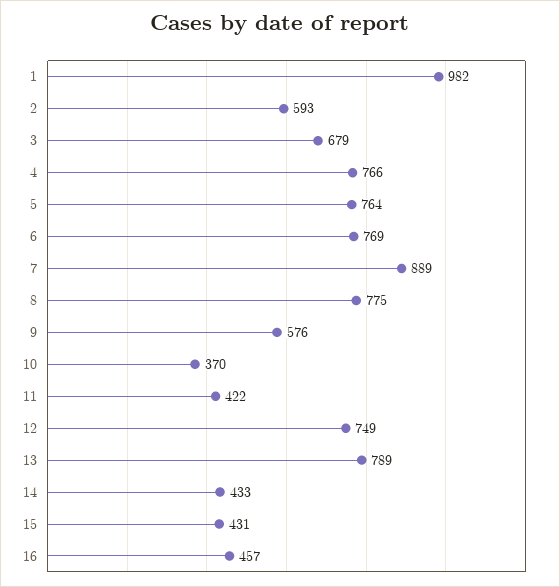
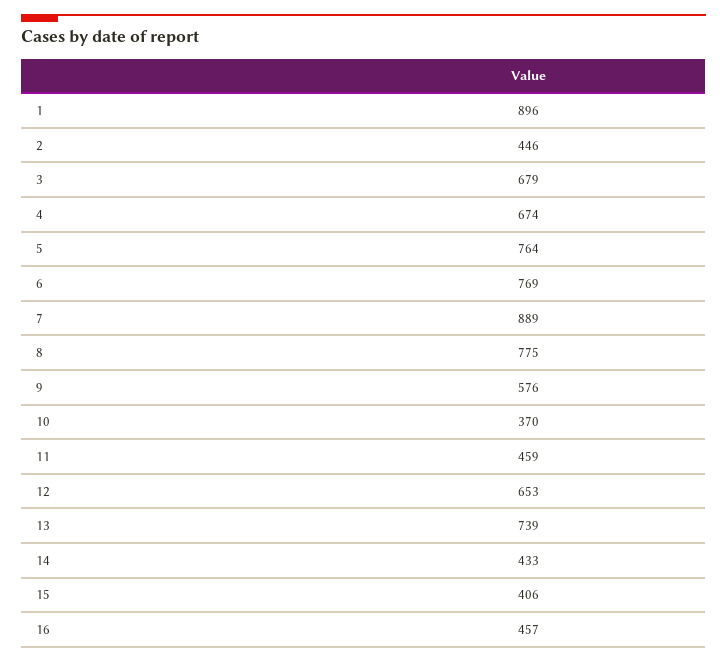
  {
-   "1": 982,
+   "1": 896,
-   "2": 593,
+   "2": 446,
    "3": 679,
-   "4": 766,
+   "4": 674,
    "5": 764,
    "6": 769,
    "7": 889,
    "8": 775,
    "9": 576,
    "10": 370,
-   "11": 422,
+   "11": 459,
-   "12": 749,
+   "12": 653,
-   "13": 789,
+   "13": 739,
    "14": 433,
-   "15": 431,
+   "15": 406,
    "16": 457
  }

